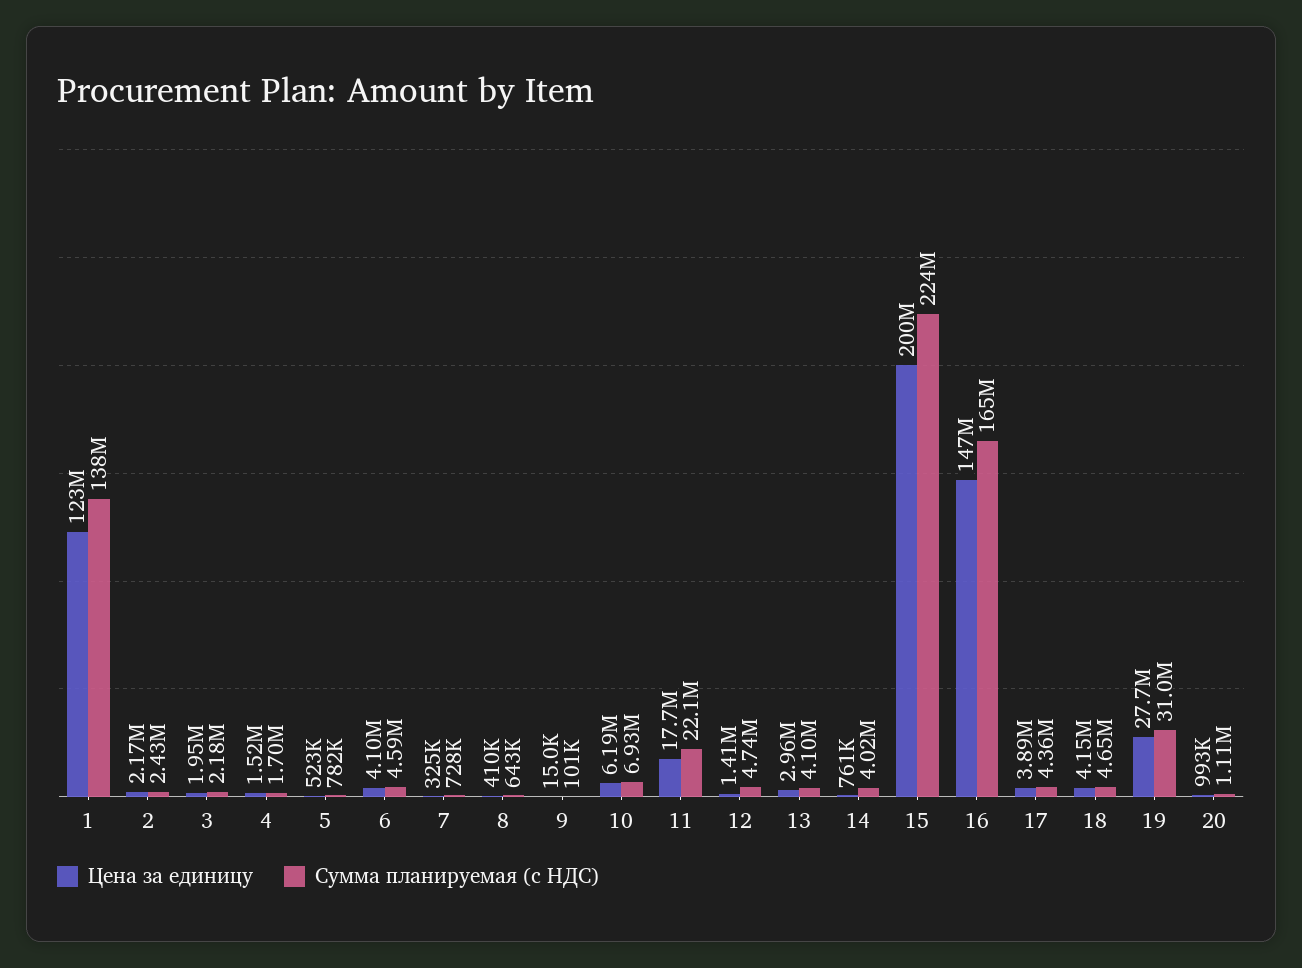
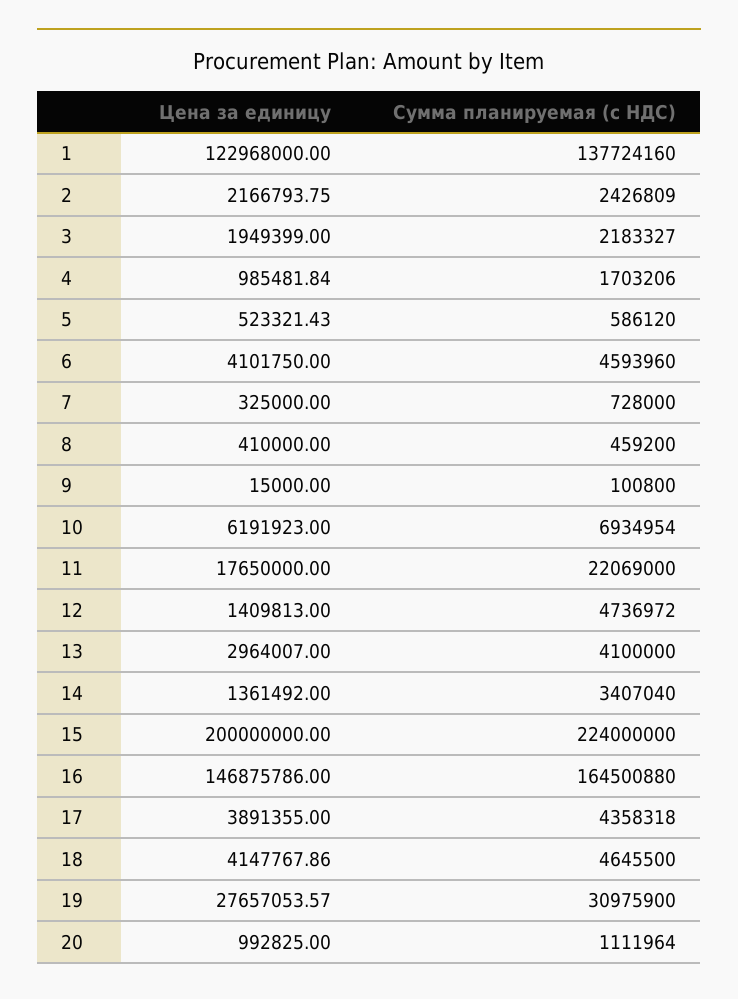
  {
    "Цена за единицу": {
      "1": 122968000,
      "2": 2166793.75,
      "3": 1949399,
-     "4": 1520000,
+     "4": 985481.84,
      "5": 523321.43,
      "6": 4101750,
      "7": 325000,
      "8": 410000,
      "9": 15000,
      "10": 6191923,
      "11": 17650000,
      "12": 1409813,
      "13": 2964007,
-     "14": 761000,
+     "14": 1361492,
      "15": 200000000,
      "16": 146875786,
      "17": 3891355,
      "18": 4147767.86,
      "19": 27657053.57,
      "20": 992825
    },
    "Сумма планируемая (с НДС)": {
      "1": 137724160,
      "2": 2426809,
      "3": 2183327,
      "4": 1703206,
-     "5": 782000,
+     "5": 586120,
      "6": 4593960,
      "7": 728000,
-     "8": 643000,
+     "8": 459200,
      "9": 100800,
      "10": 6934954,
      "11": 22069000,
      "12": 4736972,
      "13": 4100000,
-     "14": 4020000,
+     "14": 3407040,
      "15": 224000000,
      "16": 164500880,
      "17": 4358318,
      "18": 4645500,
      "19": 30975900,
      "20": 1111964
    }
  }

